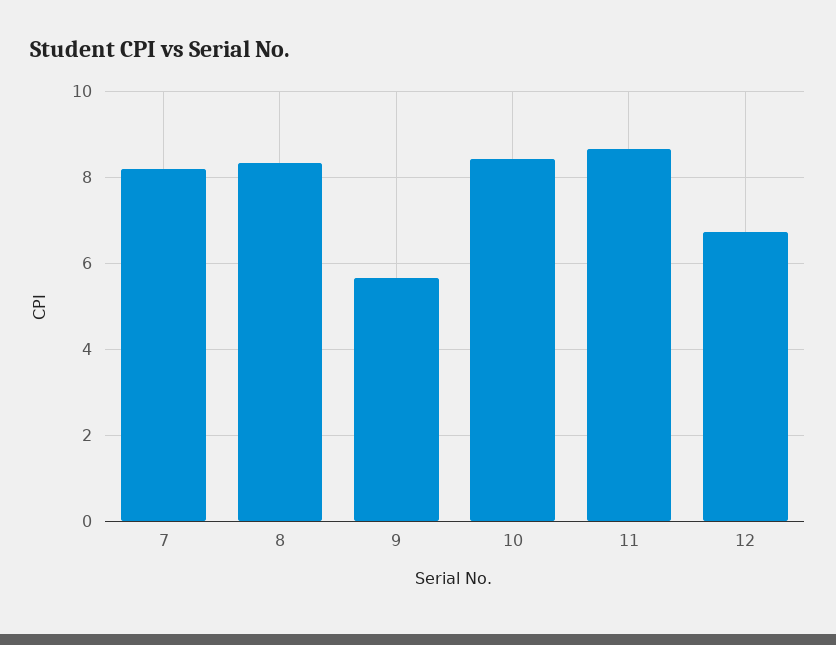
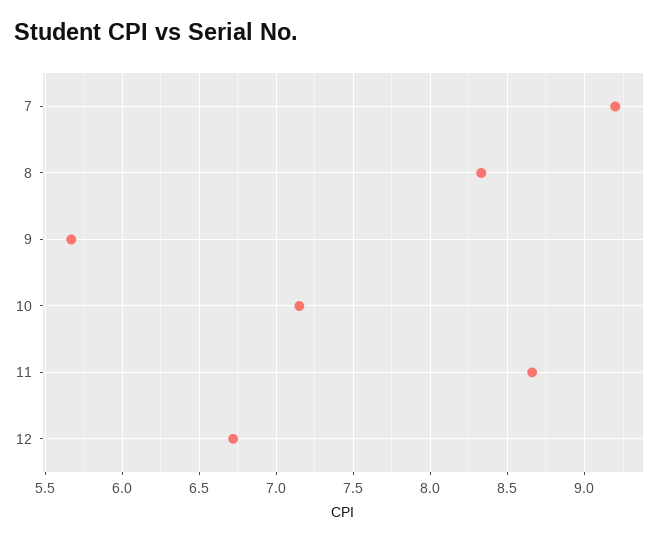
  {
-   "7": 8.2,
+   "7": 9.2,
    "8": 8.35,
    "9": 5.65,
-   "10": 8.4,
+   "10": 7.15,
    "11": 8.65,
    "12": 6.7
  }

